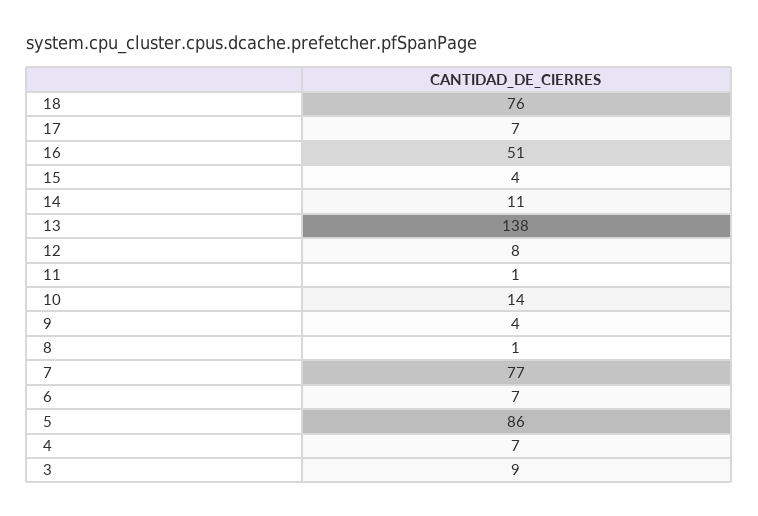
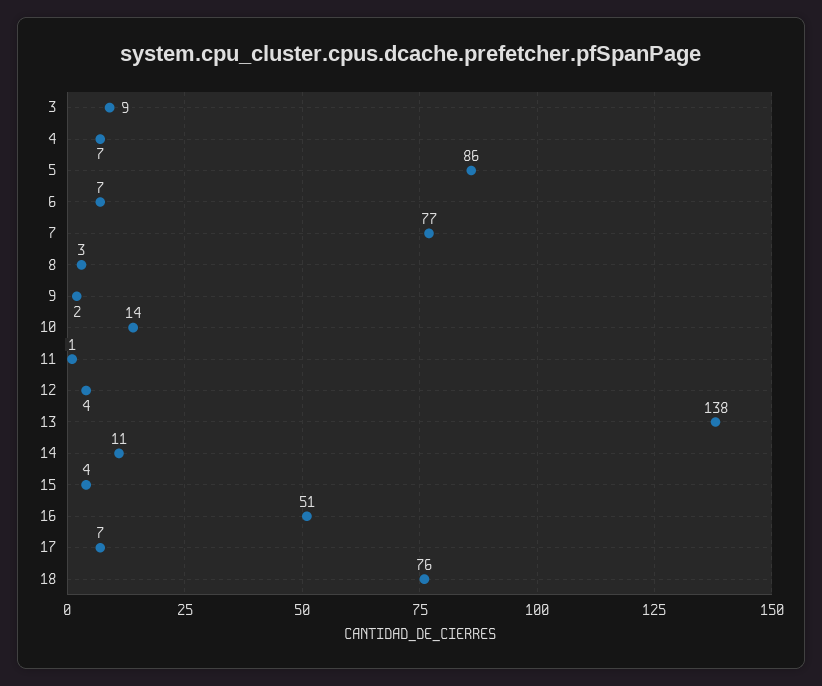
  {
    "18": 76,
    "17": 7,
    "16": 51,
    "15": 4,
    "14": 11,
    "13": 138,
-   "12": 8,
+   "12": 4,
    "11": 1,
    "10": 14,
-   "9": 4,
+   "9": 2,
-   "8": 1,
+   "8": 3,
    "7": 77,
    "6": 7,
    "5": 86,
    "4": 7,
    "3": 9
  }

